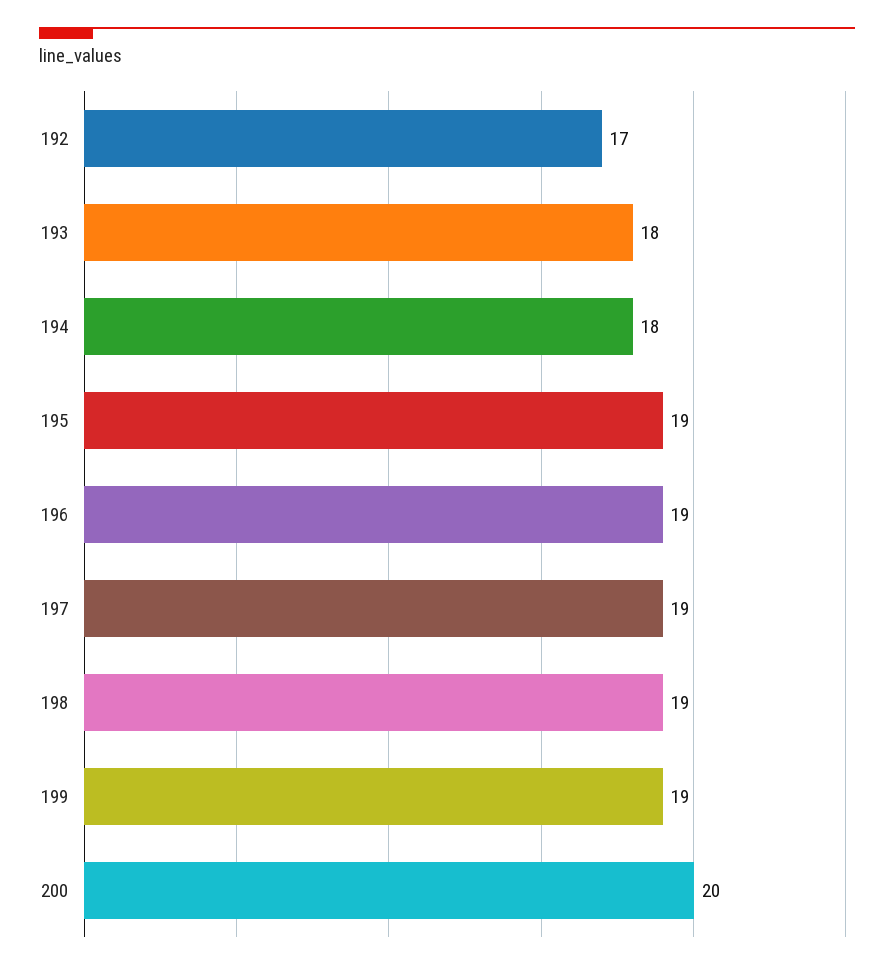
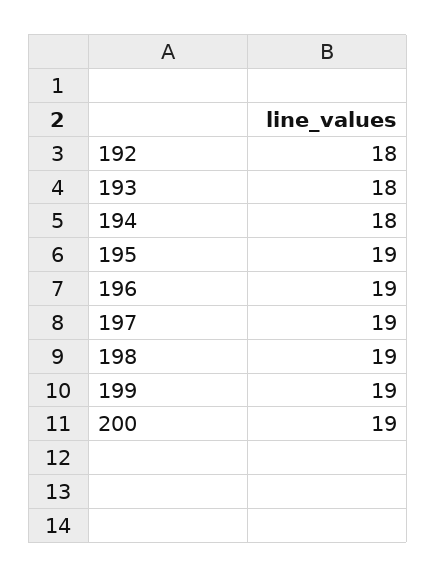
  {
-   "192": 17,
+   "192": 18,
    "193": 18,
    "194": 18,
    "195": 19,
    "196": 19,
    "197": 19,
    "198": 19,
    "199": 19,
-   "200": 20
+   "200": 19
  }

